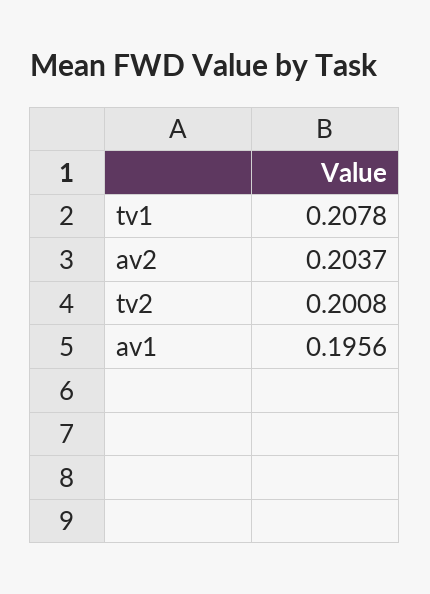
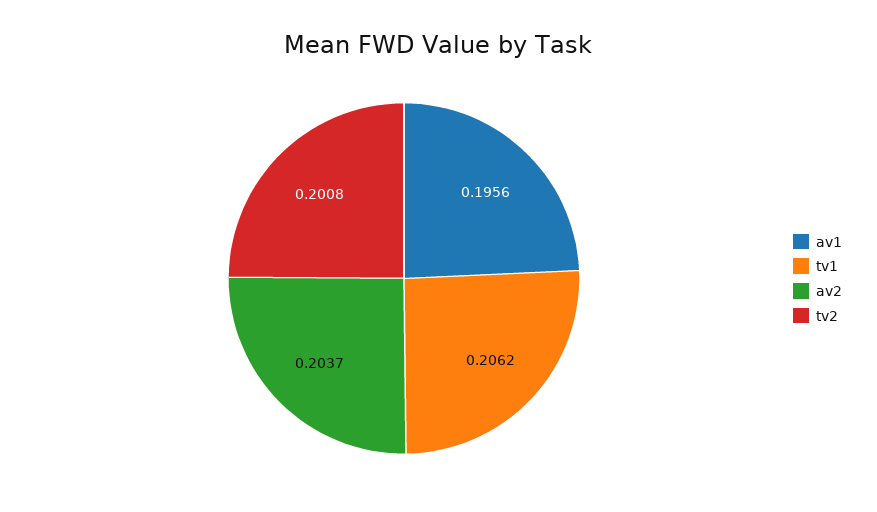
  {
-   "tv1": 0.2078,
+   "tv1": 0.2062,
    "av2": 0.2037,
    "tv2": 0.2008,
    "av1": 0.1956
  }

